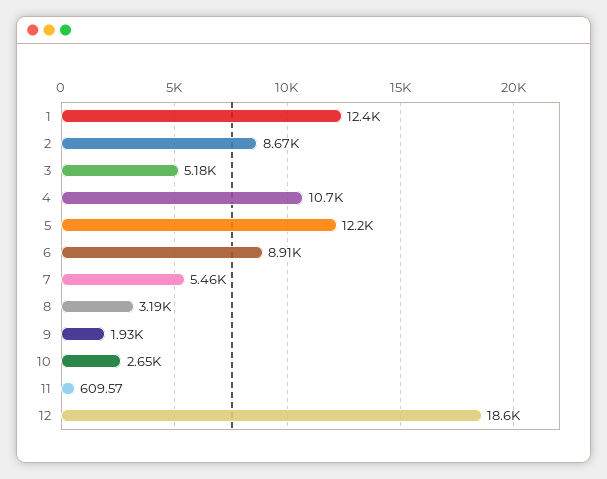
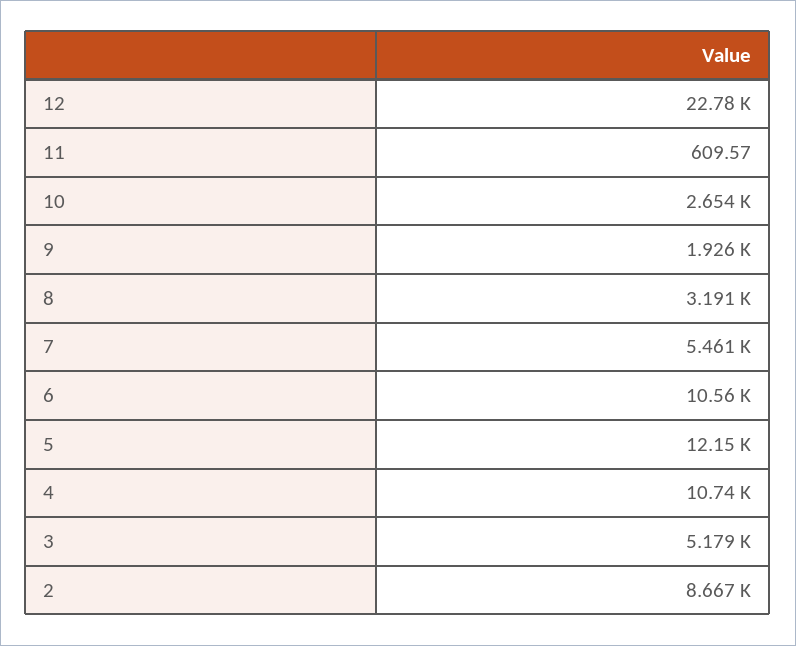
  {
-   "1": 12400,
    "2": 8667,
    "3": 5179,
    "4": 10740,
    "5": 12150,
-   "6": 8910,
+   "6": 10560,
    "7": 5461,
    "8": 3191,
    "9": 1926,
    "10": 2654,
    "11": 609.57,
-   "12": 18600
+   "12": 22780
  }

